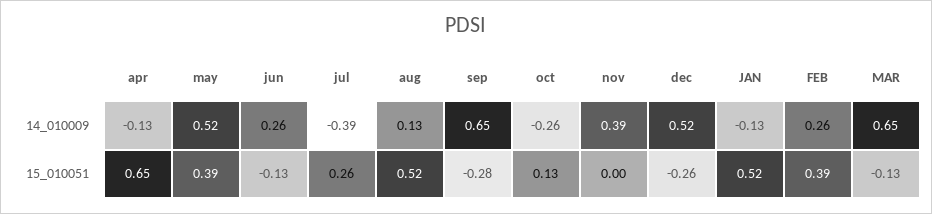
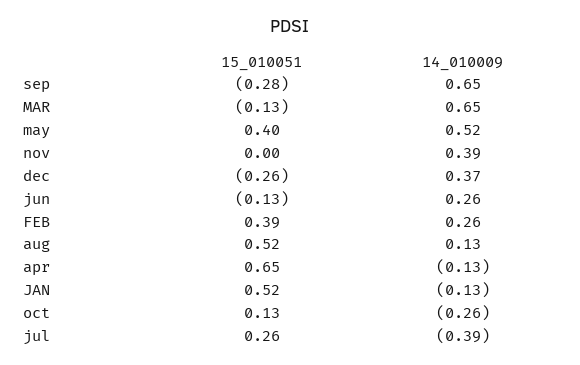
  {
    "apr": {
      "14_010009": -0.13,
      "15_010051": 0.65
    },
    "may": {
      "14_010009": 0.52,
-     "15_010051": 0.39
+     "15_010051": 0.4
    },
    "jun": {
      "14_010009": 0.26,
      "15_010051": -0.13
    },
    "jul": {
      "14_010009": -0.39,
      "15_010051": 0.26
    },
    "aug": {
      "14_010009": 0.13,
      "15_010051": 0.52
    },
    "sep": {
      "14_010009": 0.65,
      "15_010051": -0.28
    },
    "oct": {
      "14_010009": -0.26,
      "15_010051": 0.13
    },
    "nov": {
      "14_010009": 0.39,
      "15_010051": 0
    },
    "dec": {
-     "14_010009": 0.52,
+     "14_010009": 0.37,
      "15_010051": -0.26
    },
    "JAN": {
      "14_010009": -0.13,
      "15_010051": 0.52
    },
    "FEB": {
      "14_010009": 0.26,
      "15_010051": 0.39
    },
    "MAR": {
      "14_010009": 0.65,
      "15_010051": -0.13
    }
  }

